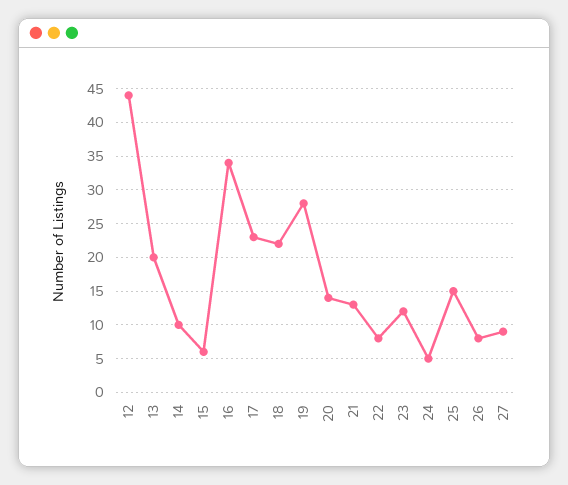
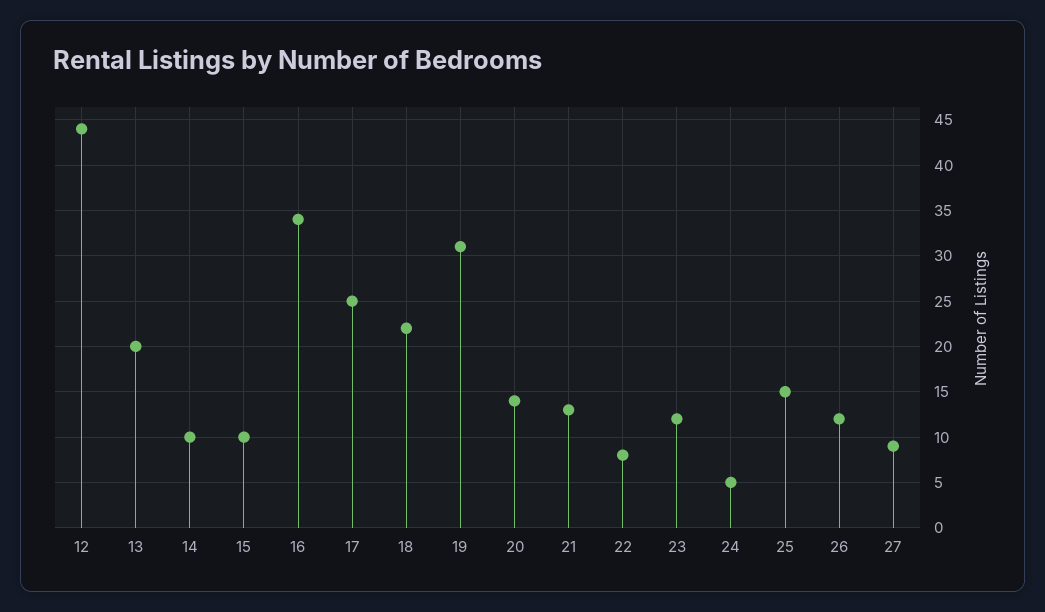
  {
    "12": 44,
    "13": 20,
    "14": 10,
-   "15": 6,
+   "15": 10,
    "16": 34,
-   "17": 23,
+   "17": 25,
    "18": 22,
-   "19": 28,
+   "19": 31,
    "20": 14,
    "21": 13,
    "22": 8,
    "23": 12,
    "24": 5,
    "25": 15,
-   "26": 8,
+   "26": 12,
    "27": 9
  }

